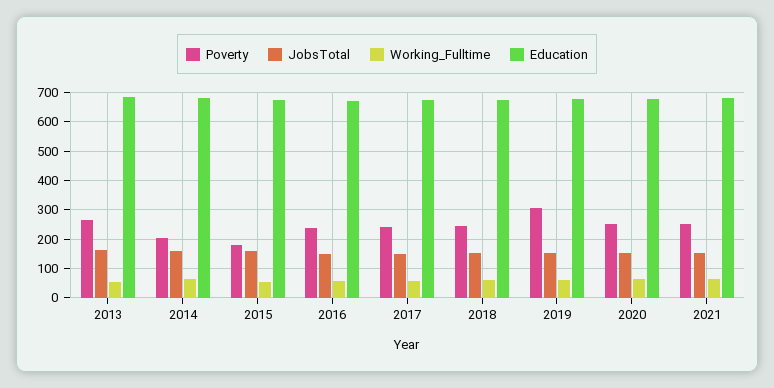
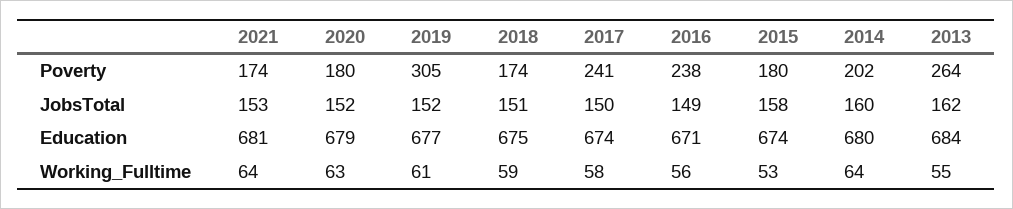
  {
    "Poverty": {
      "2013": 264,
      "2014": 202,
      "2015": 180,
      "2016": 238,
      "2017": 241,
-     "2018": 250,
+     "2018": 174,
      "2019": 305,
-     "2020": 250,
+     "2020": 180,
-     "2021": 250
+     "2021": 174
    },
    "JobsTotal": {
      "2013": 162,
      "2014": 160,
      "2015": 158,
      "2016": 149,
      "2017": 150,
      "2018": 151,
      "2019": 152,
      "2020": 152,
      "2021": 153
    },
    "Working_Fulltime": {
      "2013": 55,
      "2014": 64,
      "2015": 53,
      "2016": 56,
      "2017": 58,
      "2018": 59,
      "2019": 61,
      "2020": 63,
      "2021": 64
    },
    "Education": {
      "2013": 684,
      "2014": 680,
      "2015": 674,
      "2016": 671,
      "2017": 674,
      "2018": 675,
      "2019": 677,
      "2020": 679,
      "2021": 681
    }
  }

